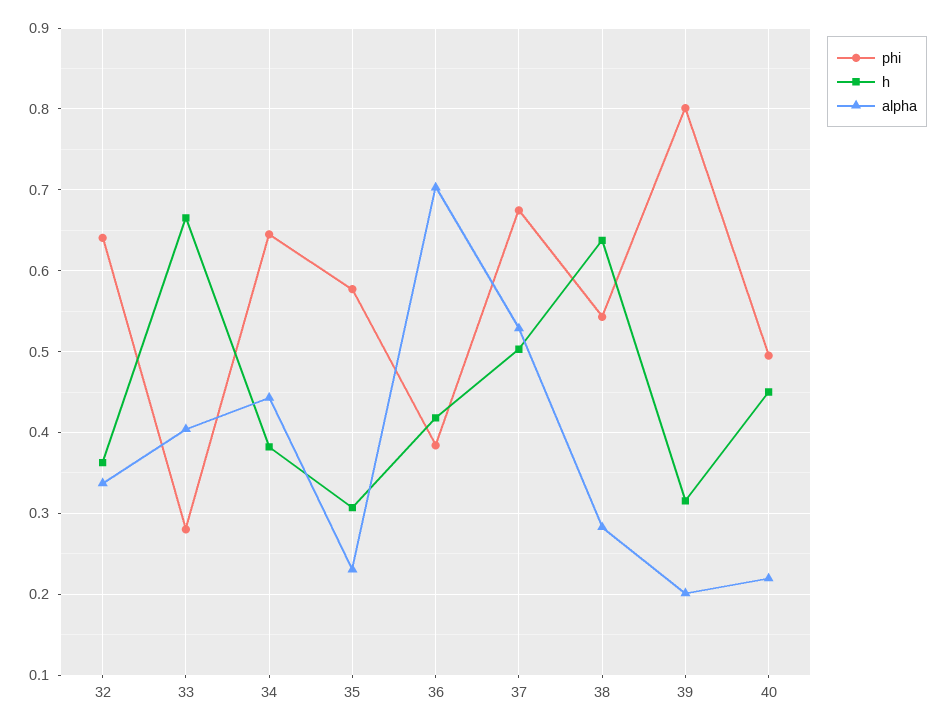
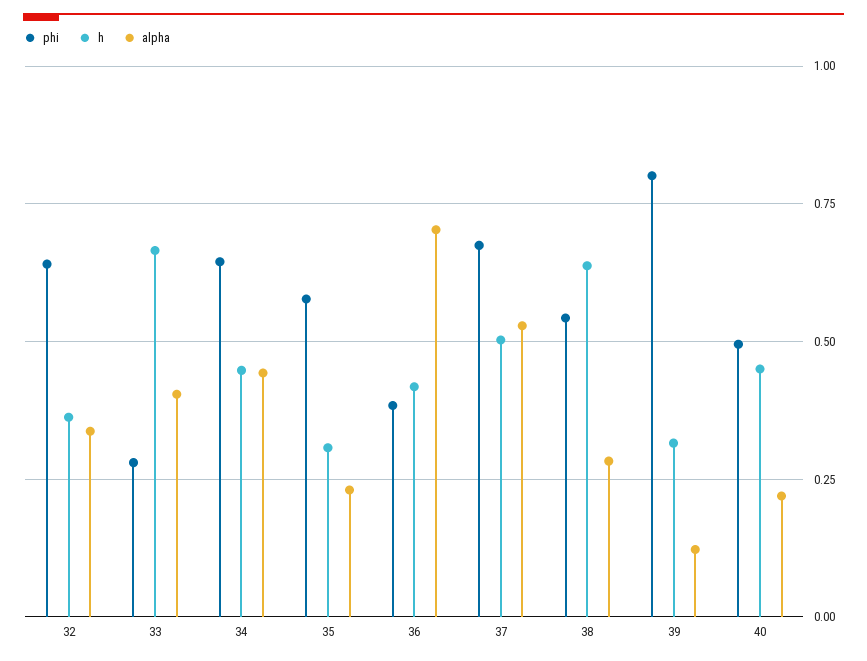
  {
    "phi": {
      "32": 0.64,
      "33": 0.28,
      "34": 0.64,
      "35": 0.58,
      "36": 0.38,
      "37": 0.67,
      "38": 0.54,
      "39": 0.8,
      "40": 0.5
    },
    "h": {
      "32": 0.36,
      "33": 0.67,
-     "34": 0.38,
+     "34": 0.45,
      "35": 0.31,
      "36": 0.42,
      "37": 0.5,
      "38": 0.64,
      "39": 0.32,
      "40": 0.45
    },
    "alpha": {
      "32": 0.34,
      "33": 0.4,
      "34": 0.44,
      "35": 0.23,
      "36": 0.7,
      "37": 0.53,
      "38": 0.28,
-     "39": 0.2,
+     "39": 0.125,
      "40": 0.22
    }
  }

